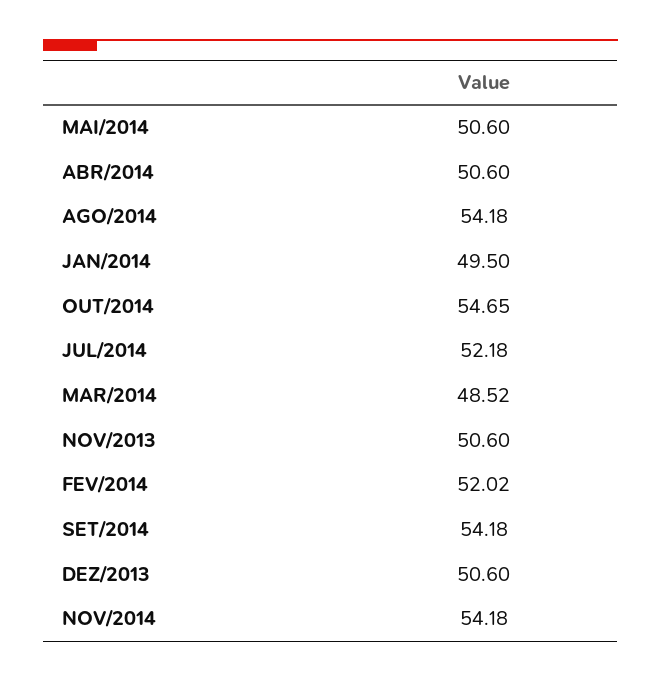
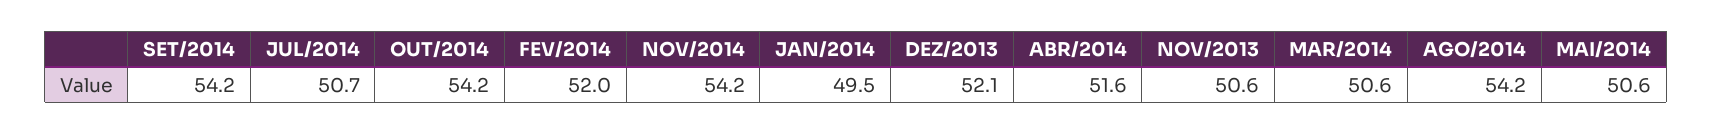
  {
    "MAI/2014": 50.6,
-   "ABR/2014": 50.6,
+   "ABR/2014": 51.6,
    "AGO/2014": 54.18,
    "JAN/2014": 49.5,
-   "OUT/2014": 54.65,
+   "OUT/2014": 54.2,
-   "JUL/2014": 52.18,
+   "JUL/2014": 50.7,
-   "MAR/2014": 48.52,
+   "MAR/2014": 50.6,
    "NOV/2013": 50.6,
    "FEV/2014": 52.02,
    "SET/2014": 54.18,
-   "DEZ/2013": 50.6,
+   "DEZ/2013": 52.1,
    "NOV/2014": 54.18
  }

